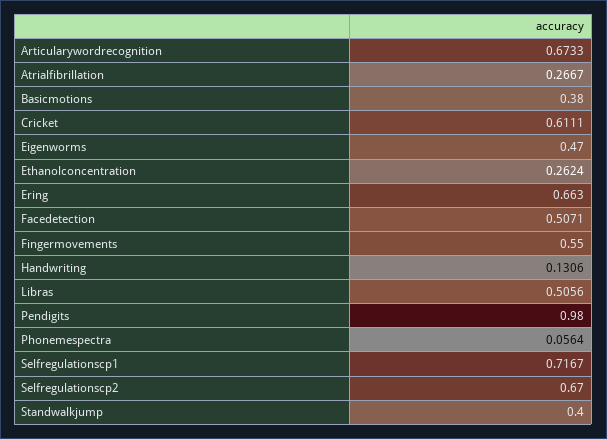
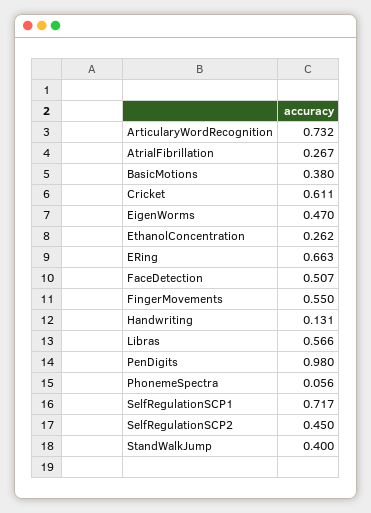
  {
-   "Articularywordrecognition": 0.6733,
+   "Articularywordrecognition": 0.732,
    "Atrialfibrillation": 0.2667,
    "Basicmotions": 0.38,
    "Cricket": 0.6111,
    "Eigenworms": 0.47,
    "Ethanolconcentration": 0.2624,
    "Ering": 0.663,
    "Facedetection": 0.5071,
    "Fingermovements": 0.55,
    "Handwriting": 0.1306,
-   "Libras": 0.5056,
+   "Libras": 0.566,
    "Pendigits": 0.98,
    "Phonemespectra": 0.0564,
    "Selfregulationscp1": 0.7167,
-   "Selfregulationscp2": 0.67,
+   "Selfregulationscp2": 0.45,
    "Standwalkjump": 0.4
  }

